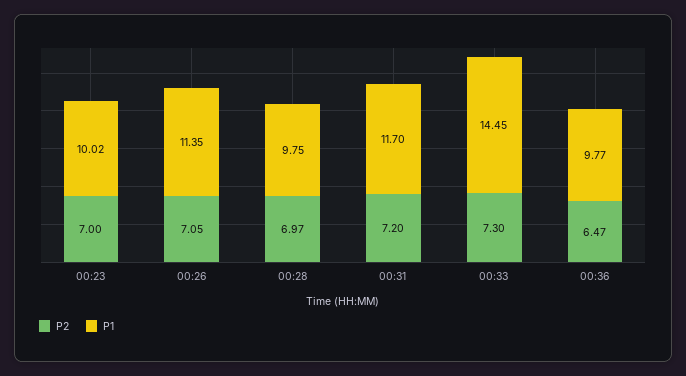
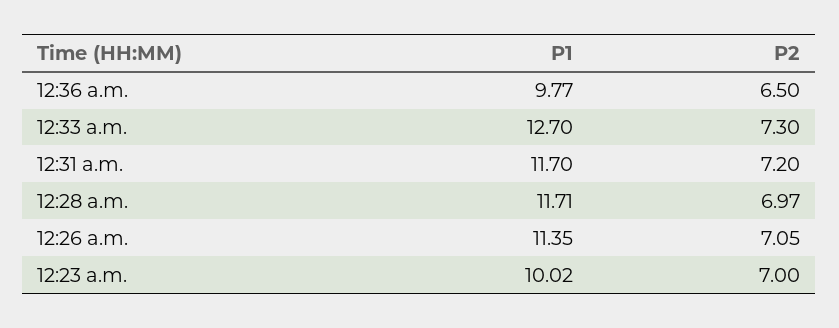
  {
    "P2": {
      "00:23": 7,
      "00:26": 7.05,
      "00:28": 6.97,
      "00:31": 7.2,
      "00:33": 7.3,
-     "00:36": 6.47
+     "00:36": 6.5
    },
    "P1": {
      "00:23": 10.02,
      "00:26": 11.35,
-     "00:28": 9.75,
+     "00:28": 11.71,
      "00:31": 11.7,
-     "00:33": 14.45,
+     "00:33": 12.7,
      "00:36": 9.77
    }
  }

